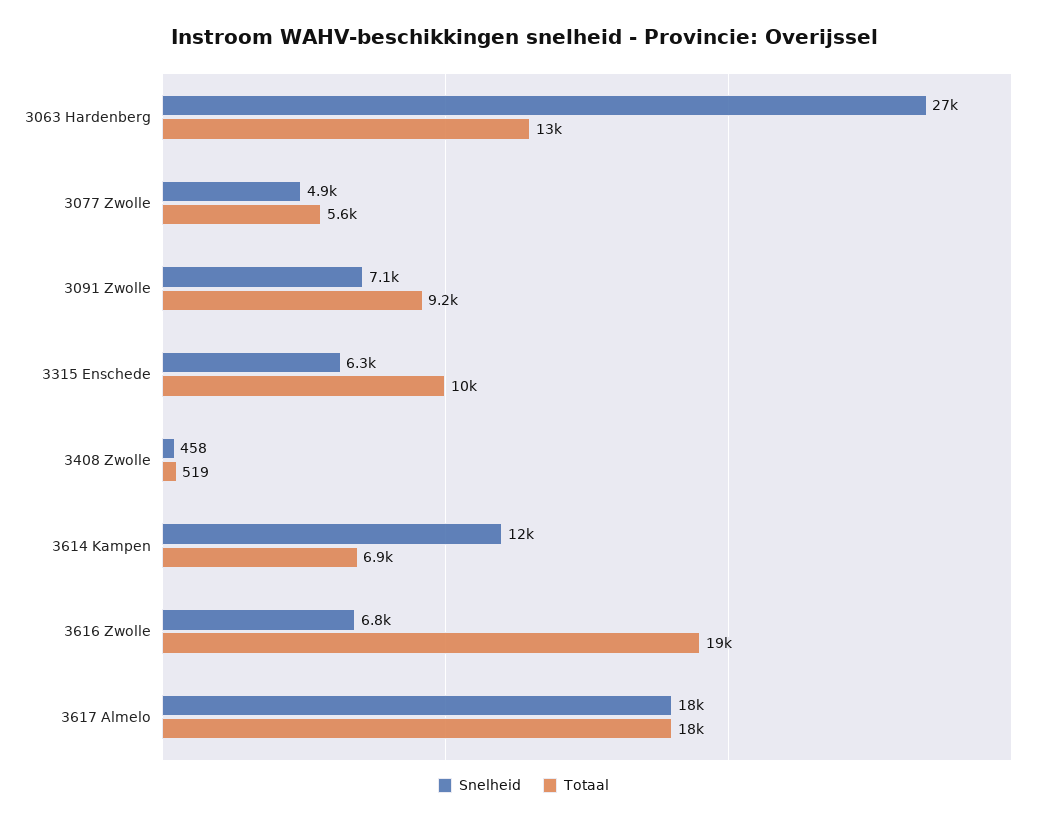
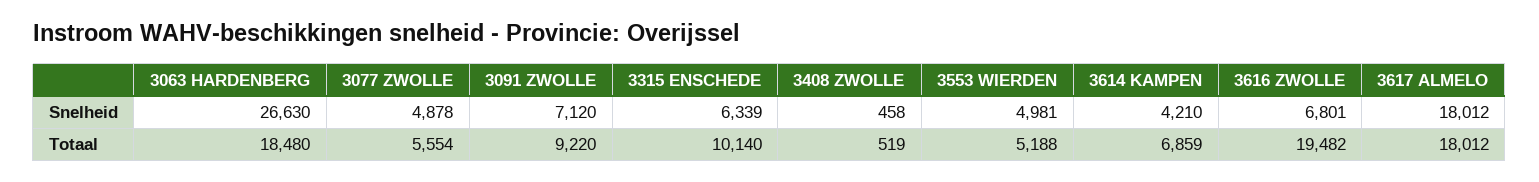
  {
    "Snelheid": {
      "3063 Hardenberg": 26630,
      "3077 Zwolle": 4878,
      "3091 Zwolle": 7120,
      "3315 Enschede": 6339,
      "3408 Zwolle": 458,
-     "3614 Kampen": 12000,
+     "3614 Kampen": 4210,
      "3616 Zwolle": 6801,
-     "3617 Almelo": 18012
+     "3617 Almelo": 18012,
+     "3553 WIERDEN": 4981
    },
    "Totaal": {
-     "3063 Hardenberg": 13000,
+     "3063 Hardenberg": 18480,
      "3077 Zwolle": 5554,
      "3091 Zwolle": 9220,
      "3315 Enschede": 10140,
      "3408 Zwolle": 519,
      "3614 Kampen": 6859,
      "3616 Zwolle": 19482,
-     "3617 Almelo": 18012
+     "3617 Almelo": 18012,
+     "3553 WIERDEN": 5188
    }
  }

